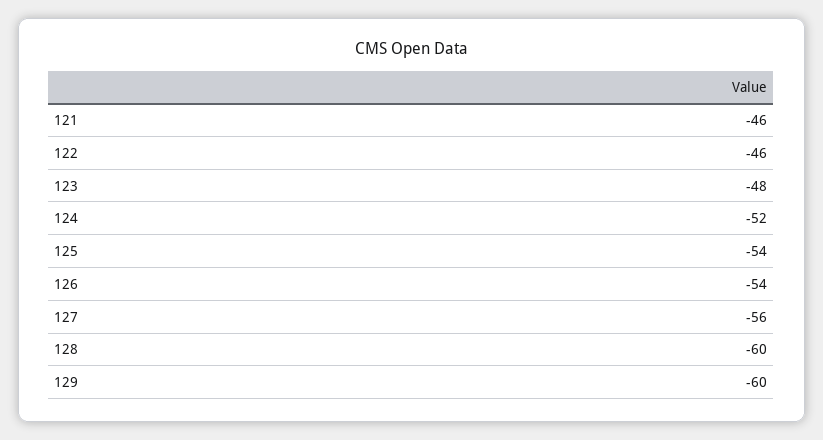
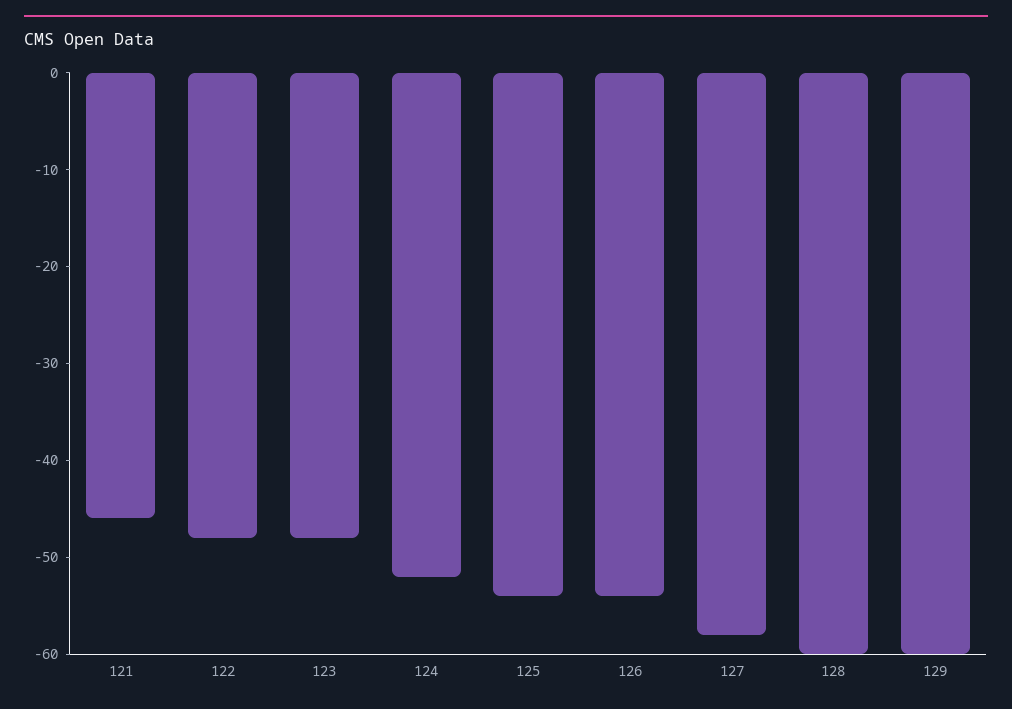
  {
    "121": -46,
-   "122": -46,
+   "122": -48,
    "123": -48,
    "124": -52,
    "125": -54,
    "126": -54,
-   "127": -56,
+   "127": -58,
    "128": -60,
    "129": -60
  }

